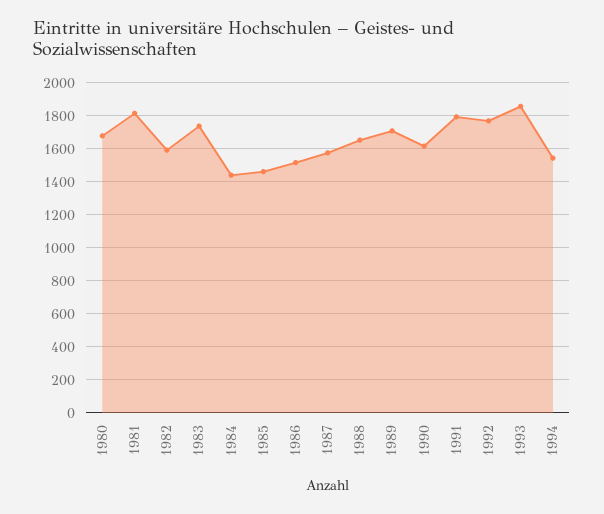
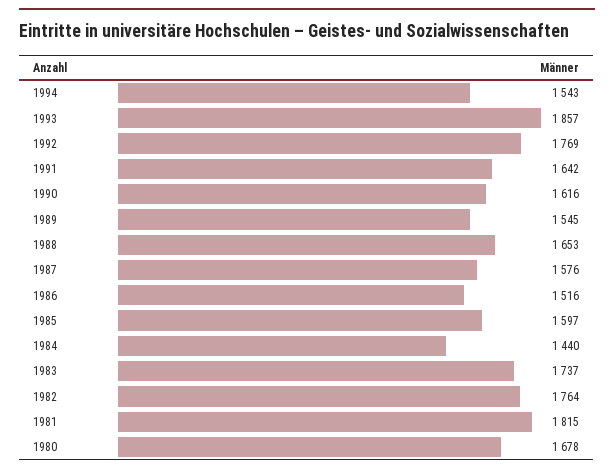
  {
    "1980": 1678,
    "1981": 1815,
-   "1982": 1600,
+   "1982": 1764,
    "1983": 1737,
    "1984": 1440,
-   "1985": 1450,
+   "1985": 1597,
    "1986": 1516,
    "1987": 1576,
    "1988": 1653,
-   "1989": 1700,
+   "1989": 1545,
    "1990": 1616,
-   "1991": 1800,
+   "1991": 1642,
    "1992": 1769,
    "1993": 1857,
    "1994": 1543
  }

